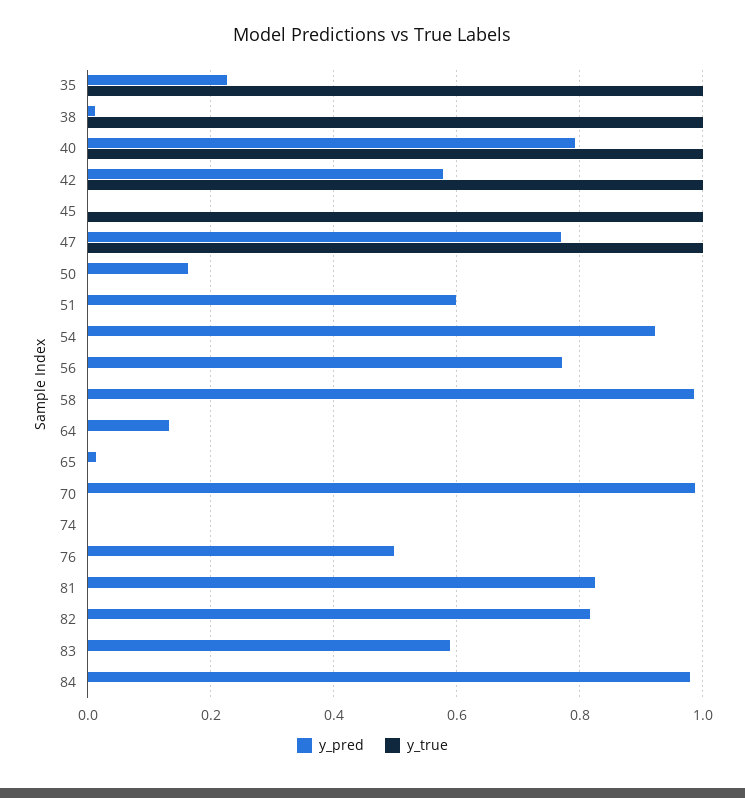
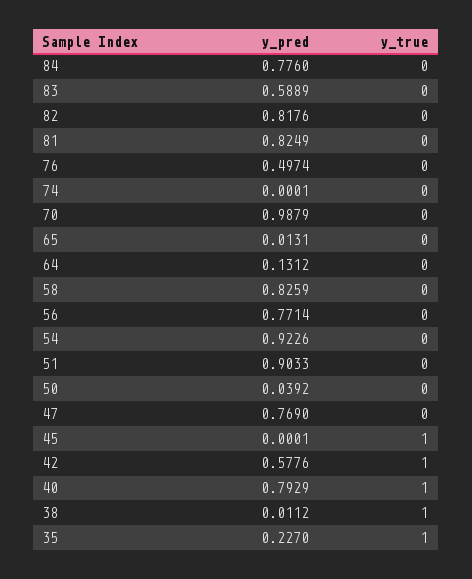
  {
    "y_pred": {
      "35": 0.227,
      "38": 0.0112,
      "40": 0.7929,
      "42": 0.5776,
      "45": 0.0001,
      "47": 0.769,
-     "50": 0.16,
+     "50": 0.0392,
-     "51": 0.6,
+     "51": 0.9033,
      "54": 0.9226,
      "56": 0.7714,
-     "58": 0.98,
+     "58": 0.8259,
      "64": 0.1312,
      "65": 0.0131,
      "70": 0.9879,
      "74": 0.0001,
      "76": 0.4974,
      "81": 0.8249,
      "82": 0.8176,
      "83": 0.5889,
-     "84": 0.98
+     "84": 0.776
    },
    "y_true": {
      "35": 1,
      "38": 1,
      "40": 1,
      "42": 1,
      "45": 1,
-     "47": 1,
+     "47": 0,
      "50": 0,
      "51": 0,
      "54": 0,
      "56": 0,
      "58": 0,
      "64": 0,
      "65": 0,
      "70": 0,
      "74": 0,
      "76": 0,
      "81": 0,
      "82": 0,
      "83": 0,
      "84": 0
    }
  }

